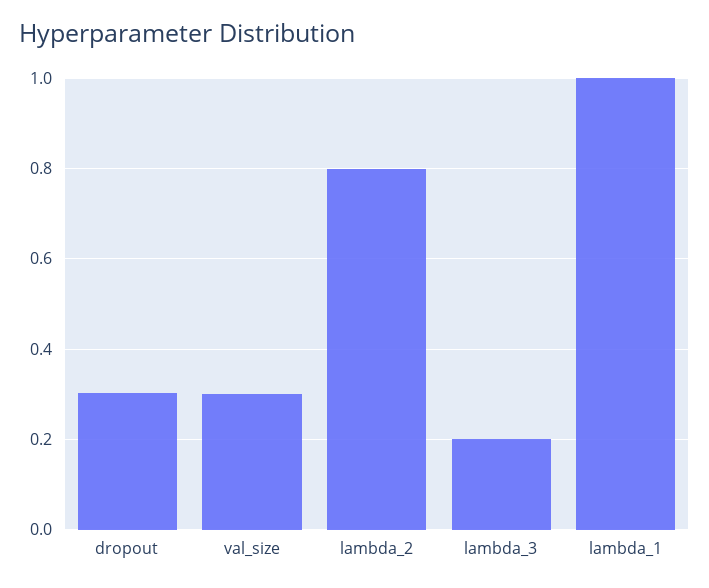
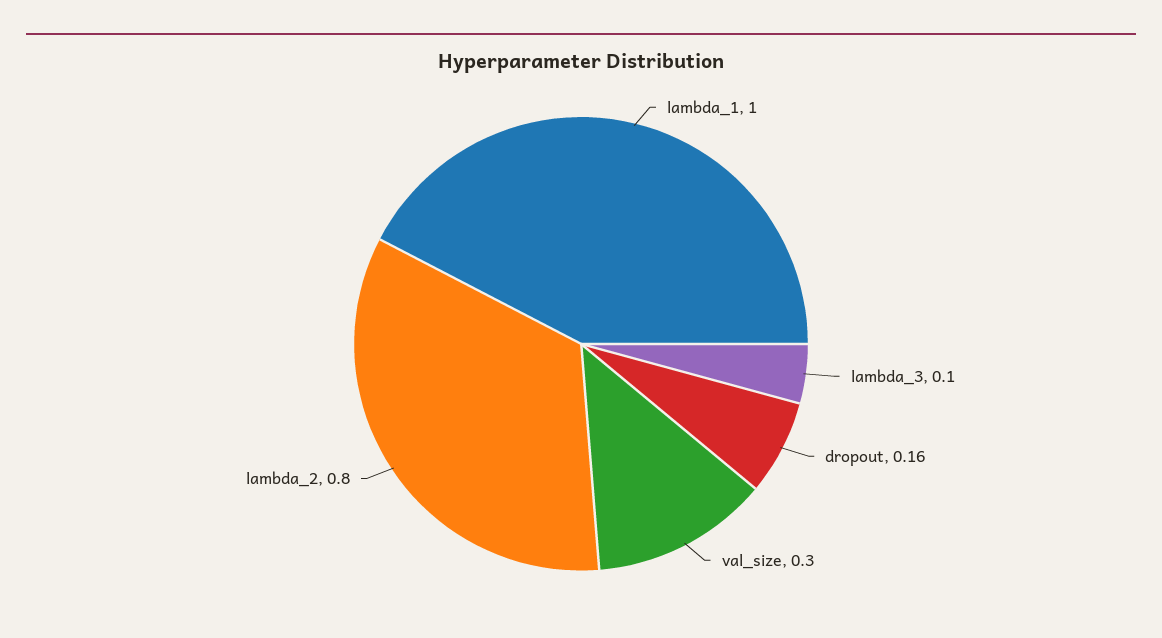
  {
-   "dropout": 0.3,
+   "dropout": 0.16,
    "val_size": 0.3,
    "lambda_2": 0.8,
-   "lambda_3": 0.2,
+   "lambda_3": 0.1,
    "lambda_1": 1
  }

